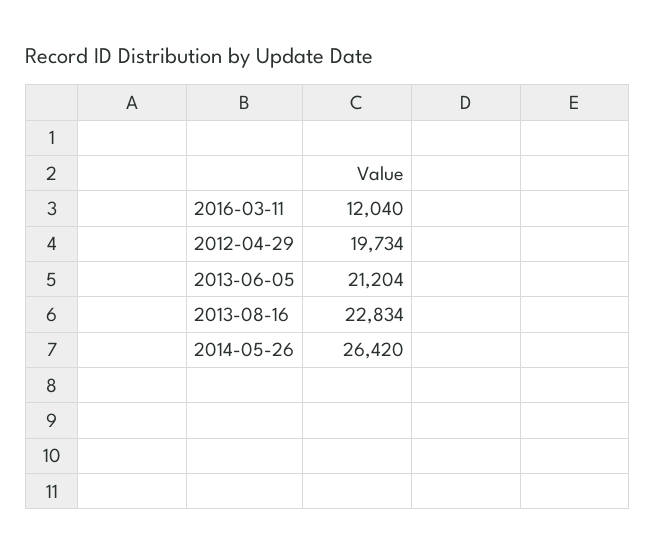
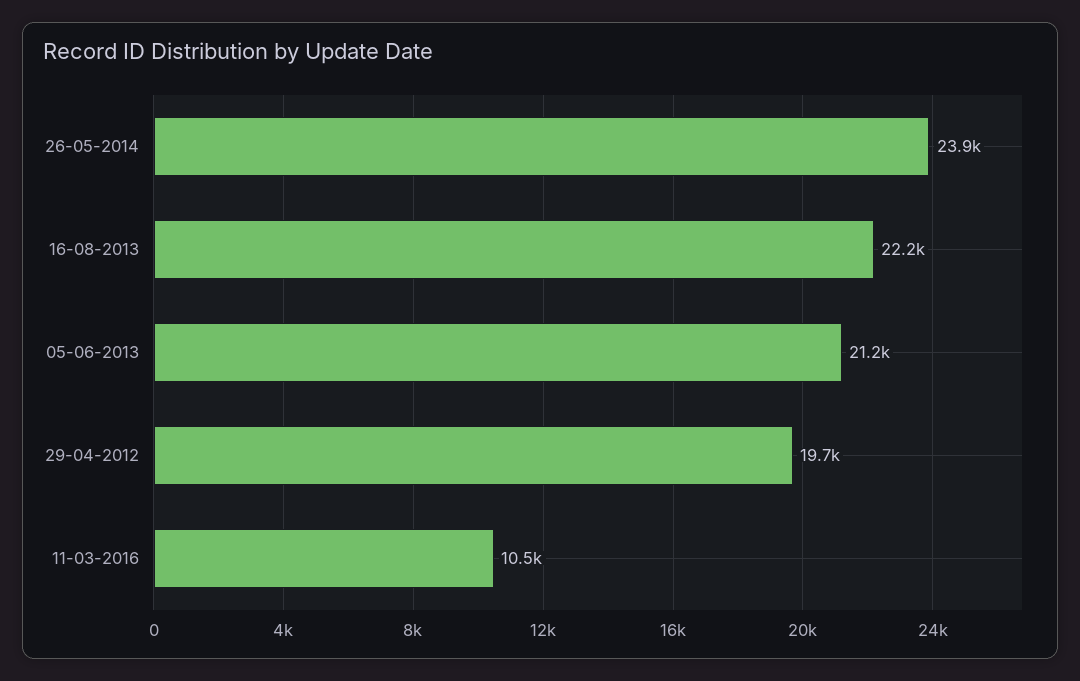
  {
-   "2016-03-11": 12040,
+   "2016-03-11": 10500,
    "2012-04-29": 19734,
    "2013-06-05": 21204,
-   "2013-08-16": 22834,
+   "2013-08-16": 22200,
-   "2014-05-26": 26420
+   "2014-05-26": 23900
  }

